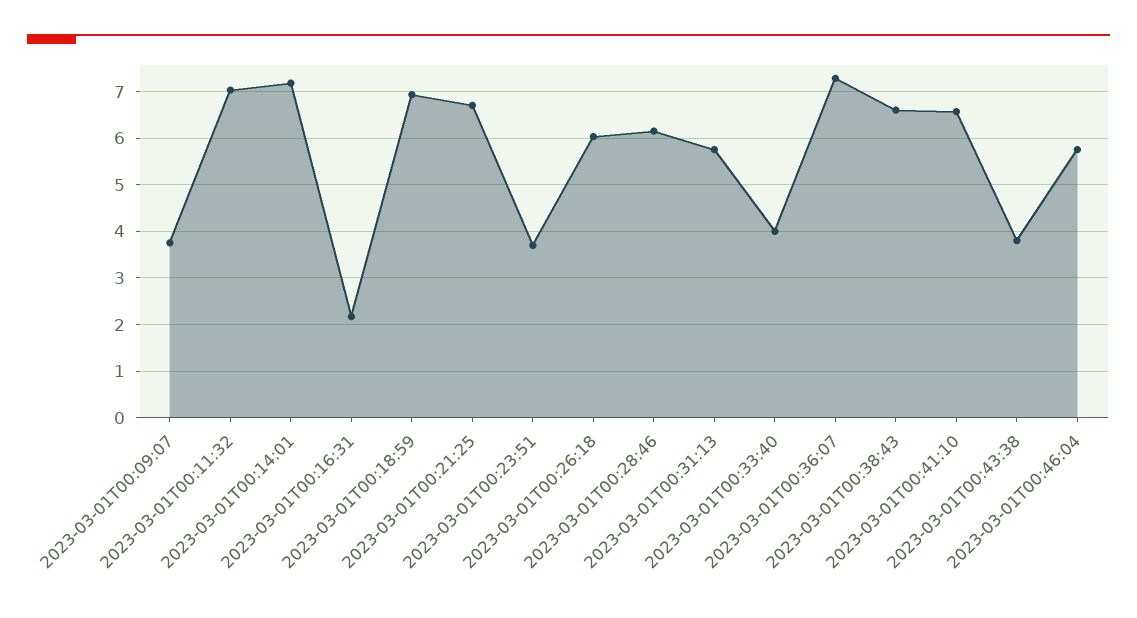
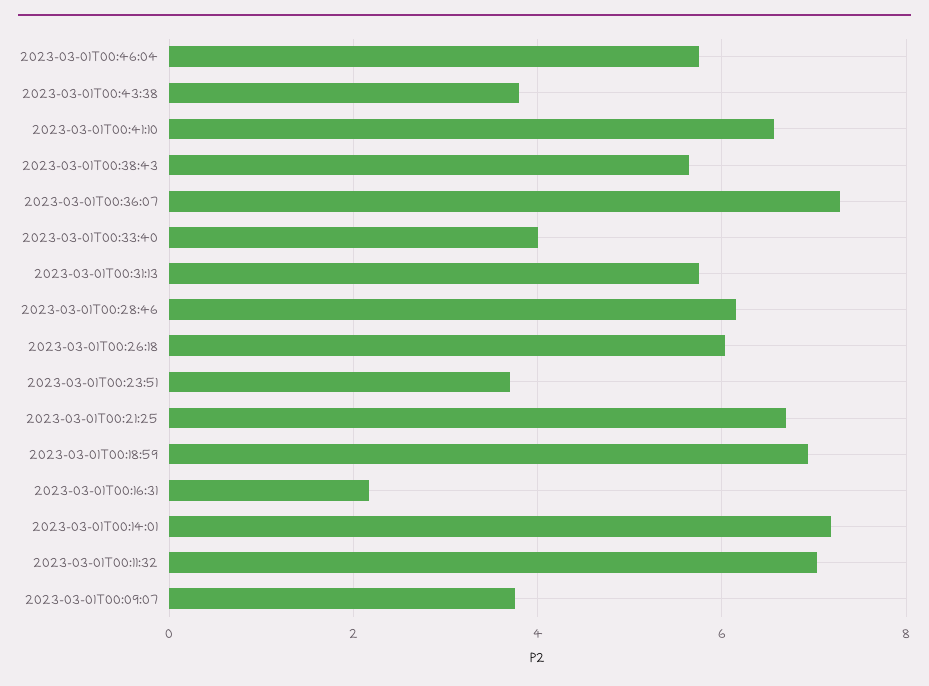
  {
    "2023-03-01T00:09:07": 3.8,
    "2023-03-01T00:11:32": 7,
    "2023-03-01T00:14:01": 7.2,
    "2023-03-01T00:16:31": 2.2,
    "2023-03-01T00:18:59": 7,
    "2023-03-01T00:21:25": 6.8,
    "2023-03-01T00:23:51": 3.8,
    "2023-03-01T00:26:18": 6,
    "2023-03-01T00:28:46": 6.2,
    "2023-03-01T00:31:13": 5.8,
    "2023-03-01T00:33:40": 4,
    "2023-03-01T00:36:07": 7.2,
-   "2023-03-01T00:38:43": 6.6,
+   "2023-03-01T00:38:43": 5.6,
    "2023-03-01T00:41:10": 6.6,
    "2023-03-01T00:43:38": 3.8,
    "2023-03-01T00:46:04": 5.8
  }

